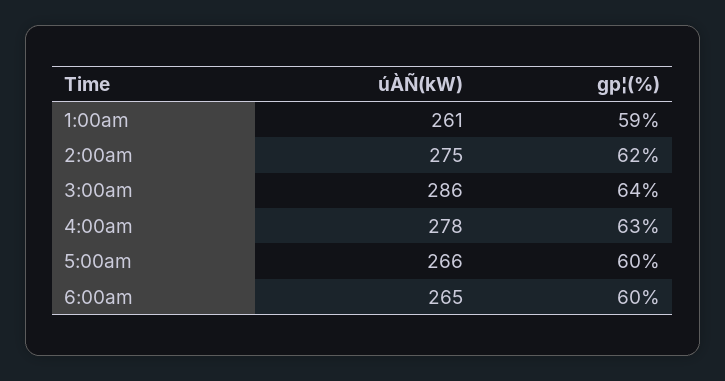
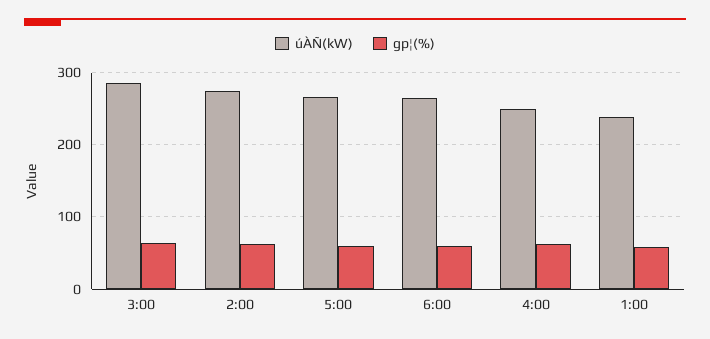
  {
    "úÀÑ(kW)": {
-     "1:00am": 261,
+     "1:00am": 240,
      "2:00am": 275,
      "3:00am": 286,
-     "4:00am": 278,
+     "4:00am": 250,
      "5:00am": 266,
      "6:00am": 265
    },
    "gp¦(%)": {
      "1:00am": 59,
      "2:00am": 62,
      "3:00am": 64,
      "4:00am": 63,
      "5:00am": 60,
      "6:00am": 60
    }
  }

